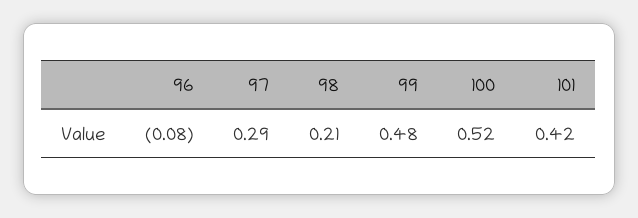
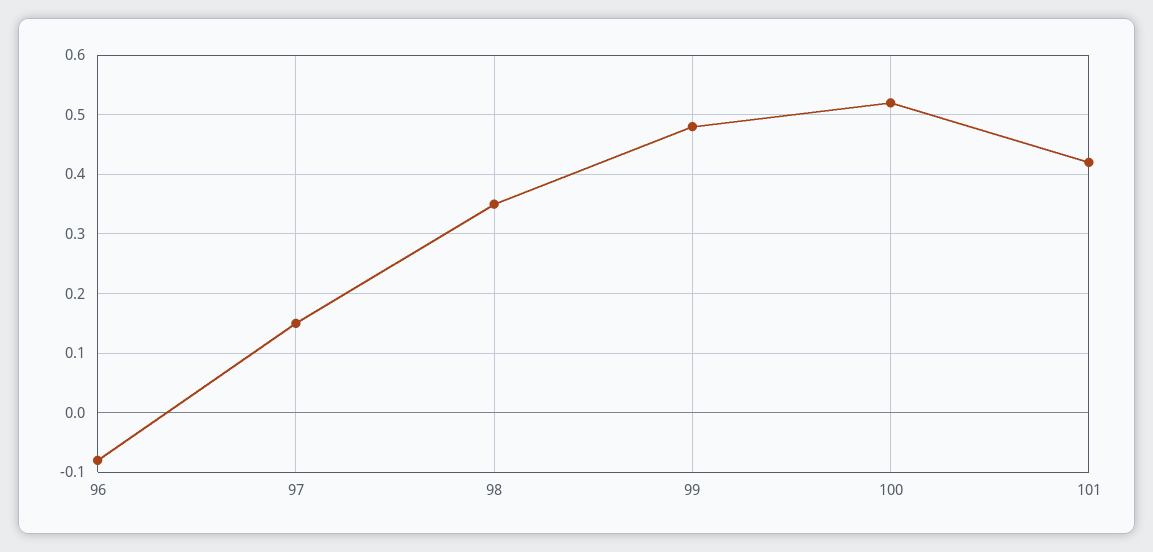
  {
    "96": -0.08,
-   "97": 0.29,
+   "97": 0.15,
-   "98": 0.21,
+   "98": 0.35,
    "99": 0.48,
    "100": 0.52,
    "101": 0.42
  }

